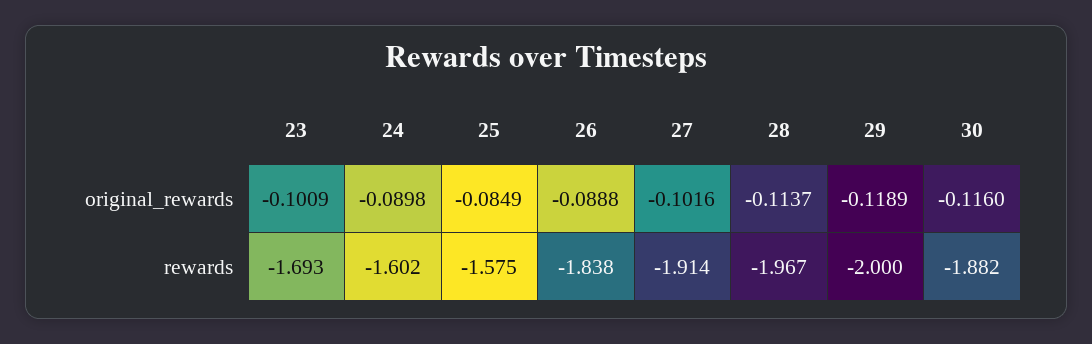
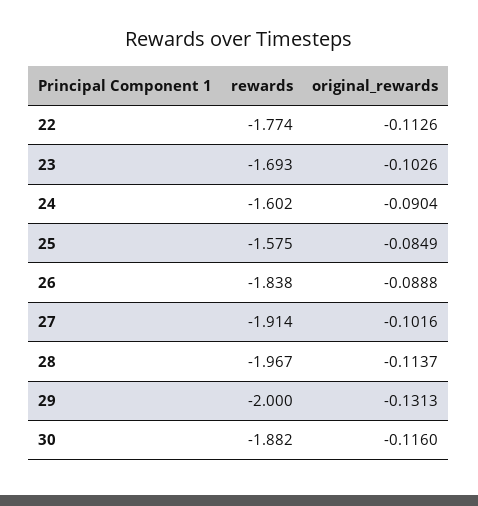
  {
    "23": {
-     "original_rewards": -0.1009,
+     "original_rewards": -0.1026,
      "rewards": -1.693
    },
    "24": {
-     "original_rewards": -0.0898,
+     "original_rewards": -0.0904,
      "rewards": -1.602
    },
    "25": {
      "original_rewards": -0.0849,
      "rewards": -1.575
    },
    "26": {
      "original_rewards": -0.0888,
      "rewards": -1.838
    },
    "27": {
      "original_rewards": -0.1016,
      "rewards": -1.914
    },
    "28": {
      "original_rewards": -0.1137,
      "rewards": -1.967
    },
    "29": {
-     "original_rewards": -0.1189,
+     "original_rewards": -0.1313,
      "rewards": -2
    },
    "30": {
      "original_rewards": -0.116,
      "rewards": -1.882
-   }
+   },
+   "22": {
+     "rewards": -1.774,
+     "original_rewards": -0.1126
+   }
  }

